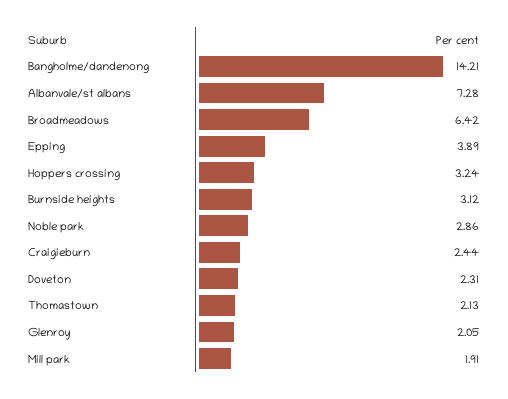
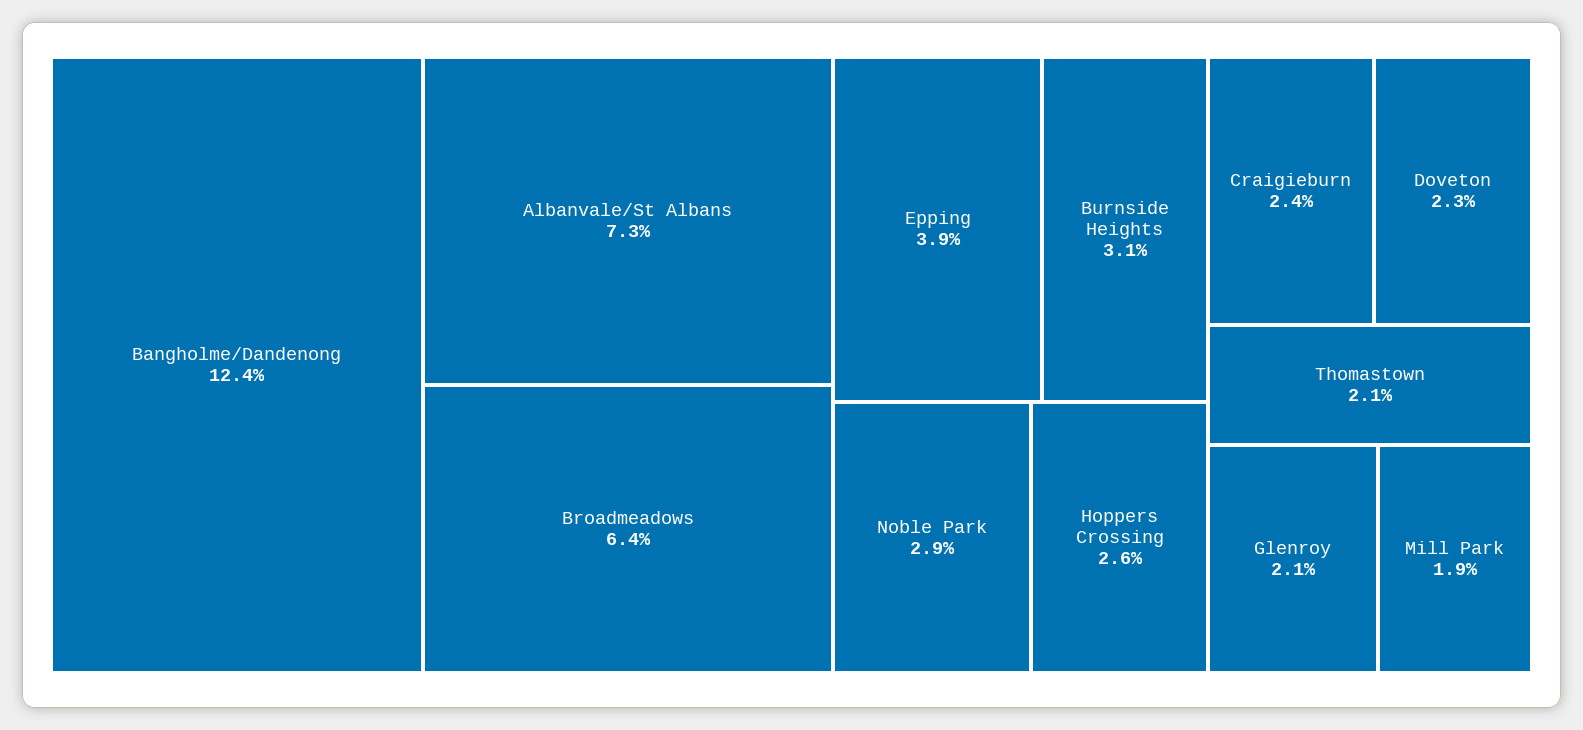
  {
-   "Bangholme/dandenong": 14.21,
+   "Bangholme/dandenong": 12.4,
    "Albanvale/st albans": 7.28,
    "Broadmeadows": 6.42,
    "Epping": 3.89,
-   "Hoppers crossing": 3.24,
+   "Hoppers crossing": 2.6,
    "Burnside heights": 3.12,
    "Noble park": 2.86,
    "Craigieburn": 2.44,
    "Doveton": 2.31,
    "Thomastown": 2.13,
    "Glenroy": 2.05,
    "Mill park": 1.91
  }

